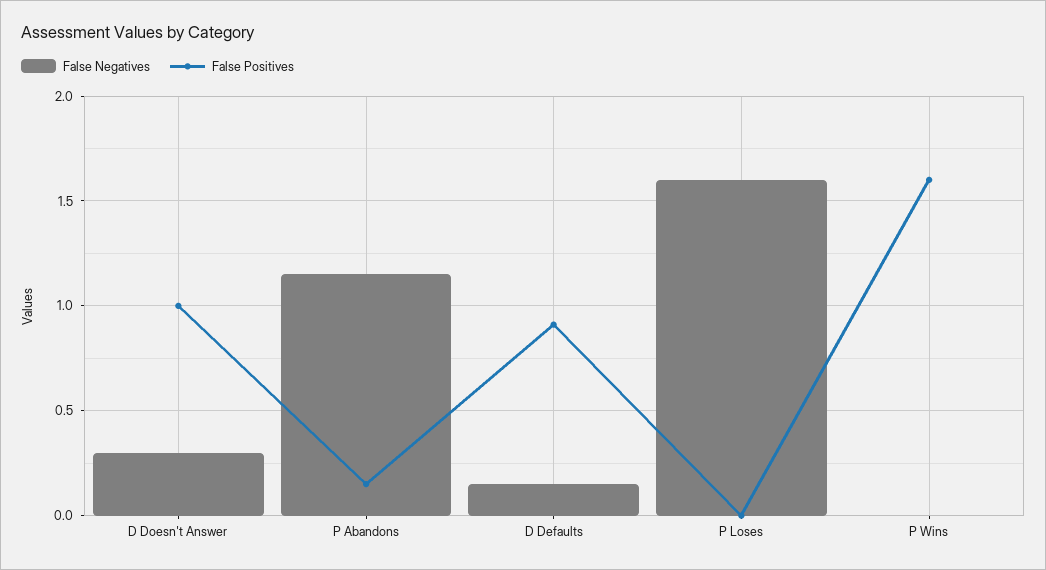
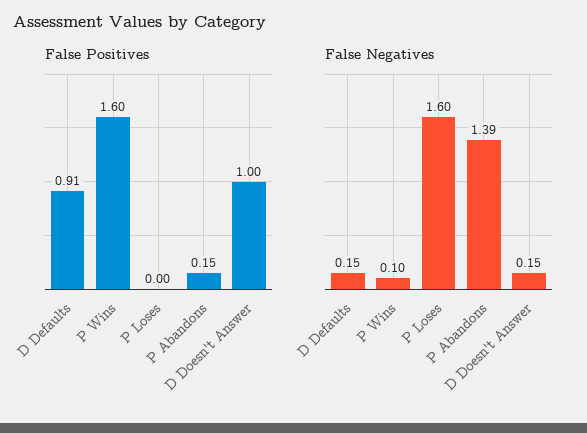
  {
    "False Negatives": {
-     "D Doesn't Answer": 0.3,
+     "D Doesn't Answer": 0.15,
-     "P Abandons": 1.15,
+     "P Abandons": 1.39,
      "D Defaults": 0.15,
      "P Loses": 1.6,
-     "P Wins": 0
+     "P Wins": 0.1
    },
    "False Positives": {
      "D Doesn't Answer": 1,
      "P Abandons": 0.15,
      "D Defaults": 0.91,
      "P Loses": 0,
      "P Wins": 1.6
    }
  }

